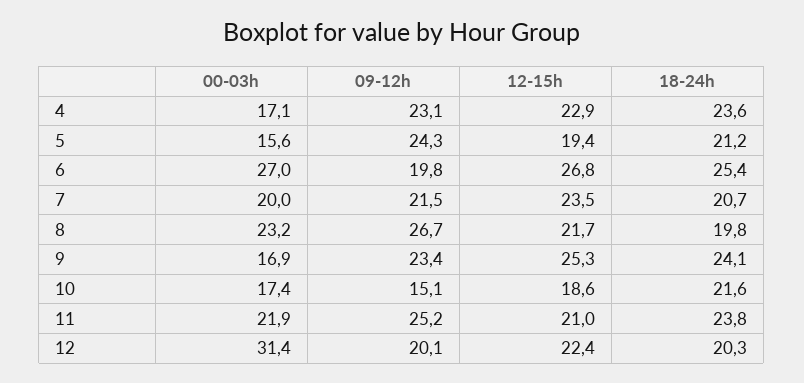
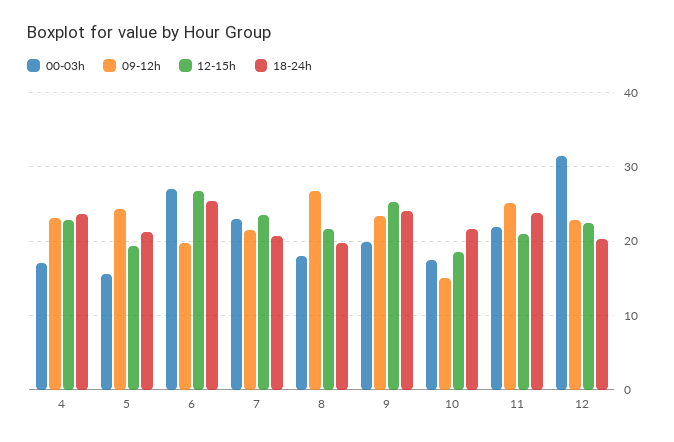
  {
    "00-03h": {
      "4": 17.1,
      "5": 15.6,
      "6": 27,
-     "7": 20,
+     "7": 23,
-     "8": 23.2,
+     "8": 18,
-     "9": 16.9,
+     "9": 20,
      "10": 17.4,
      "11": 21.9,
      "12": 31.4
    },
    "09-12h": {
      "4": 23.1,
      "5": 24.3,
      "6": 19.8,
      "7": 21.5,
      "8": 26.7,
      "9": 23.4,
      "10": 15.1,
      "11": 25.2,
-     "12": 20.1
+     "12": 23
    },
    "12-15h": {
      "4": 22.9,
      "5": 19.4,
      "6": 26.8,
      "7": 23.5,
      "8": 21.7,
      "9": 25.3,
      "10": 18.6,
      "11": 21,
      "12": 22.4
    },
    "18-24h": {
      "4": 23.6,
      "5": 21.2,
      "6": 25.4,
      "7": 20.7,
      "8": 19.8,
      "9": 24.1,
      "10": 21.6,
      "11": 23.8,
      "12": 20.3
    }
  }

